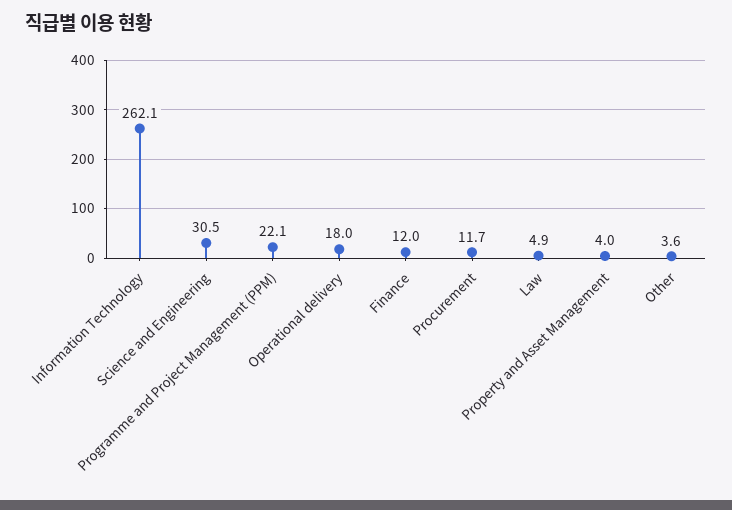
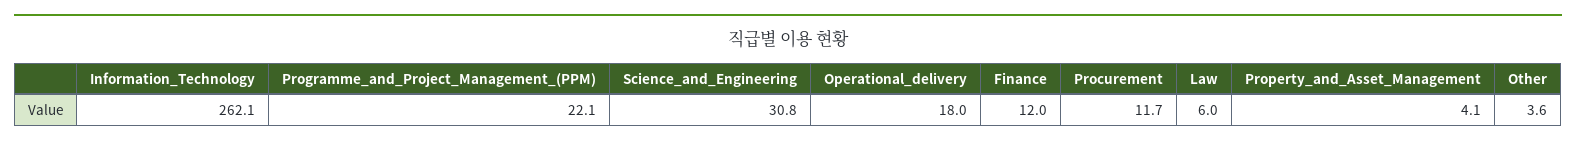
  {
    "Information Technology": 262.1,
-   "Science and Engineering": 30.5,
+   "Science and Engineering": 30.8,
    "Programme and Project Management (PPM)": 22.1,
    "Operational delivery": 18,
    "Finance": 12,
    "Procurement": 11.7,
-   "Law": 4.9,
+   "Law": 6,
-   "Property and Asset Management": 4,
+   "Property and Asset Management": 4.1,
    "Other": 3.6
  }

